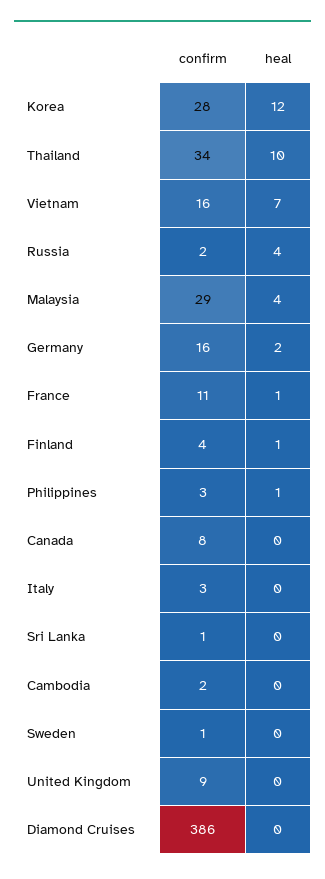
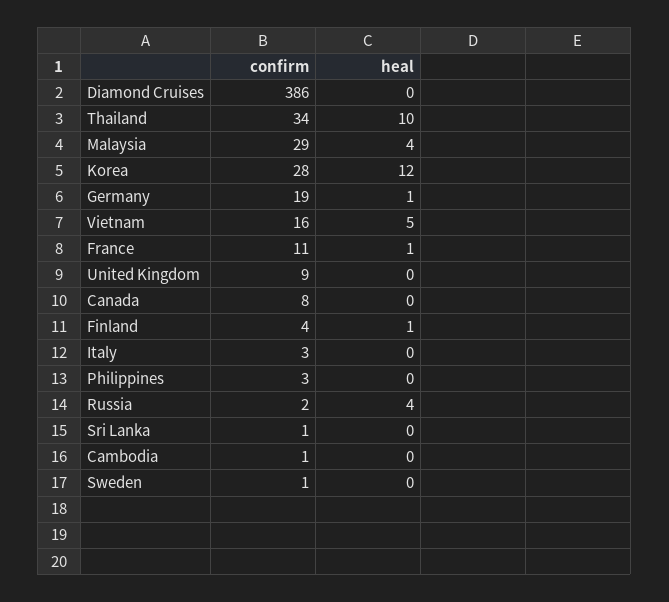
  {
    "confirm": {
      "Korea": 28,
      "Thailand": 34,
      "Vietnam": 16,
      "Russia": 2,
      "Malaysia": 29,
-     "Germany": 16,
+     "Germany": 19,
      "France": 11,
      "Finland": 4,
      "Philippines": 3,
      "Canada": 8,
      "Italy": 3,
      "Sri Lanka": 1,
-     "Cambodia": 2,
+     "Cambodia": 1,
      "Sweden": 1,
      "United Kingdom": 9,
      "Diamond Cruises": 386
    },
    "heal": {
      "Korea": 12,
      "Thailand": 10,
-     "Vietnam": 7,
+     "Vietnam": 5,
      "Russia": 4,
      "Malaysia": 4,
-     "Germany": 2,
+     "Germany": 1,
      "France": 1,
      "Finland": 1,
-     "Philippines": 1,
+     "Philippines": 0,
      "Canada": 0,
      "Italy": 0,
      "Sri Lanka": 0,
      "Cambodia": 0,
      "Sweden": 0,
      "United Kingdom": 0,
      "Diamond Cruises": 0
    }
  }

